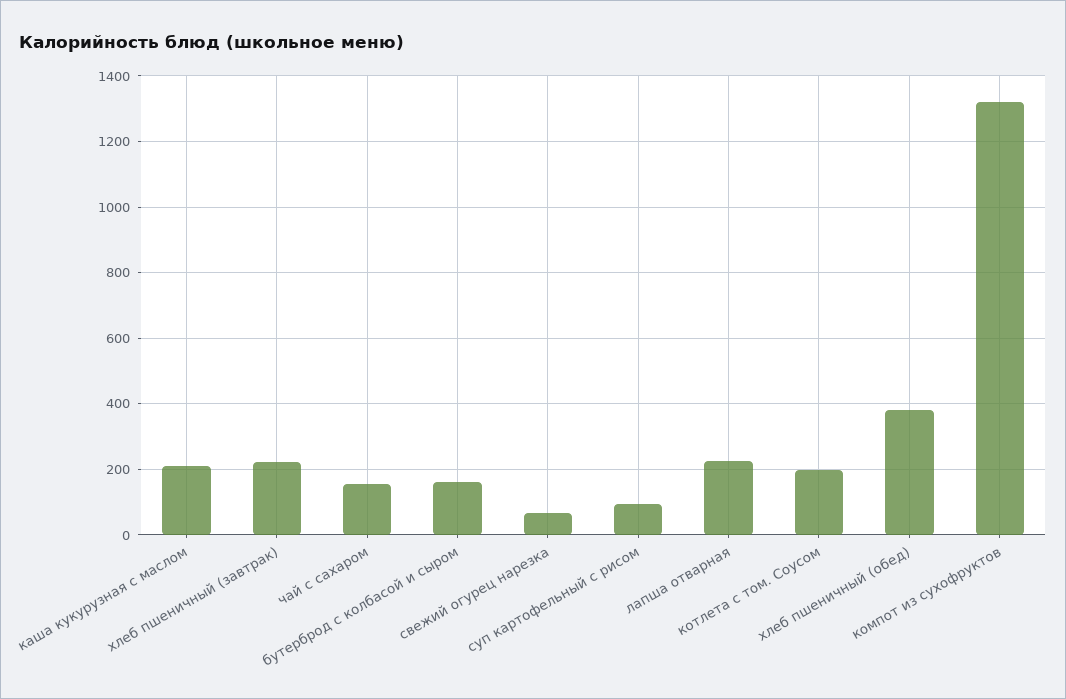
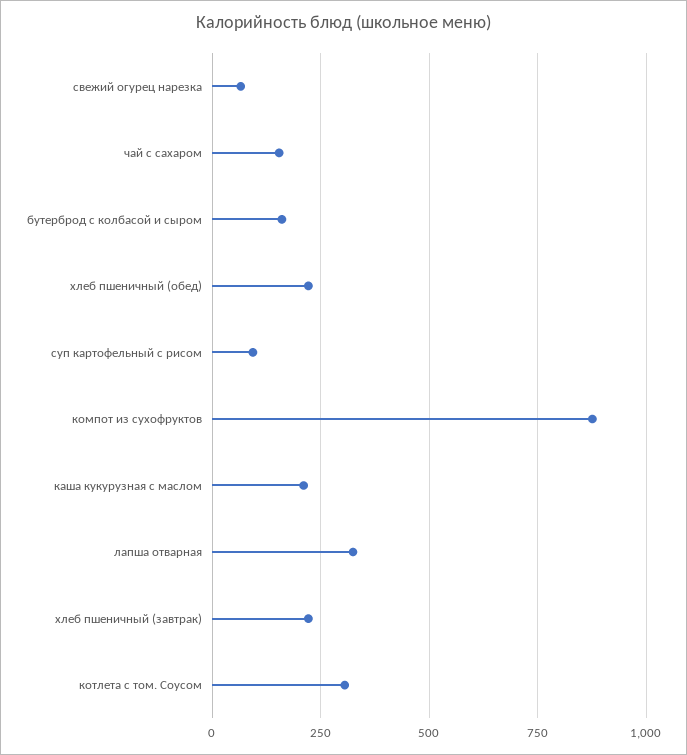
  {
    "каша кукурузная с маслом": 220,
    "хлеб пшеничный (завтрак)": 220,
    "чай с сахаром": 160,
    "бутерброд с колбасой и сыром": 160,
    "свежий огурец нарезка": 60,
    "суп картофельный с рисом": 100,
-   "лапша отварная": 220,
+   "лапша отварная": 325,
-   "котлета с том. Соусом": 200,
+   "котлета с том. Соусом": 300,
-   "хлеб пшеничный (обед)": 380,
+   "хлеб пшеничный (обед)": 225,
-   "компот из сухофруктов": 1320
+   "компот из сухофруктов": 875
  }

